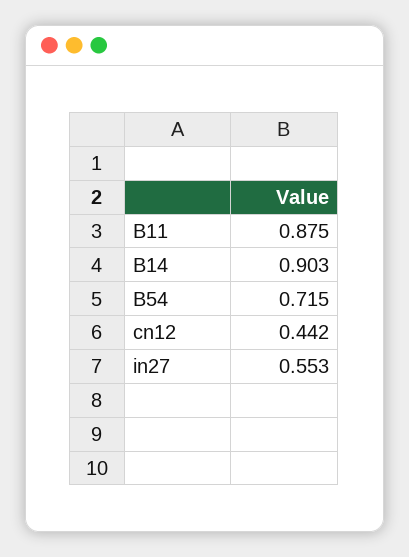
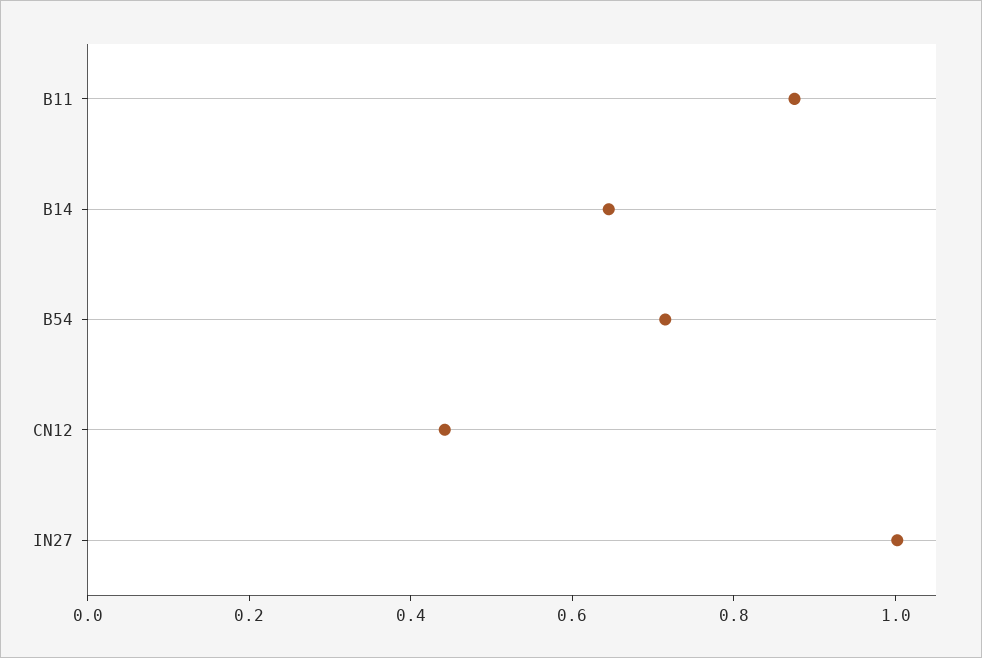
  {
    "B11": 0.875,
-   "B14": 0.903,
+   "B14": 0.65,
    "B54": 0.715,
    "cn12": 0.442,
-   "in27": 0.553
+   "in27": 1
  }

